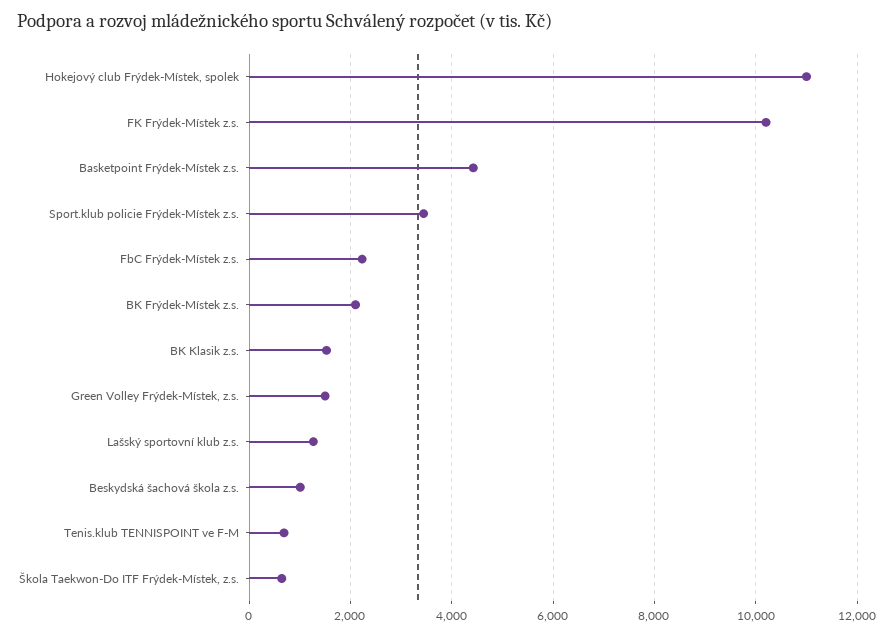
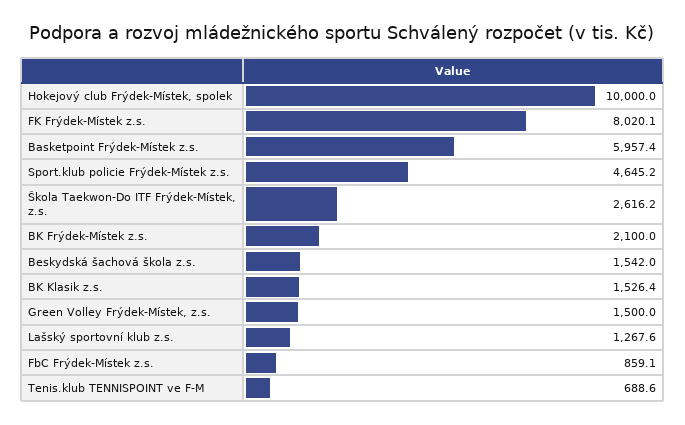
  {
-   "Hokejový club Frýdek-Místek, spolek": 11000,
+   "Hokejový club Frýdek-Místek, spolek": 10000,
-   "FK Frýdek-Místek z.s.": 10200,
+   "FK Frýdek-Místek z.s.": 8020.1,
-   "Basketpoint Frýdek-Místek z.s.": 4400,
+   "Basketpoint Frýdek-Místek z.s.": 5957.4,
-   "Sport.klub policie Frýdek-Místek z.s.": 3400,
+   "Sport.klub policie Frýdek-Místek z.s.": 4645.2,
-   "FbC Frýdek-Místek z.s.": 2200,
+   "FbC Frýdek-Místek z.s.": 859.1,
    "BK Frýdek-Místek z.s.": 2100,
    "BK Klasik z.s.": 1526.4,
    "Green Volley Frýdek-Místek, z.s.": 1500,
    "Lašský sportovní klub z.s.": 1267.6,
-   "Beskydská šachová škola z.s.": 1000,
+   "Beskydská šachová škola z.s.": 1542,
    "Tenis.klub TENNISPOINT ve F-M": 688.6,
-   "Škola Taekwon-Do ITF Frýdek-Místek, z.s.": 600
+   "Škola Taekwon-Do ITF Frýdek-Místek, z.s.": 2616.2
  }

